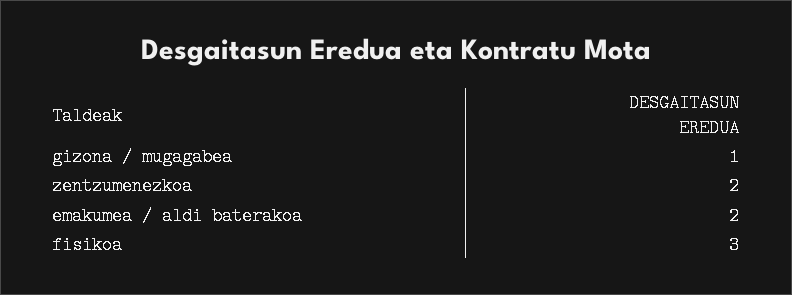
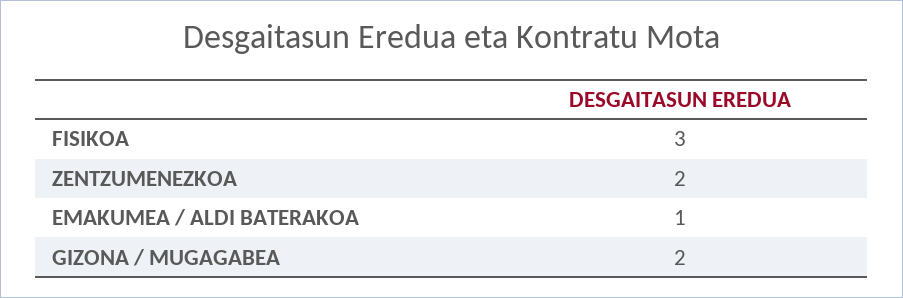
  {
-   "gizona / mugagabea": 1,
+   "gizona / mugagabea": 2,
    "zentzumenezkoa": 2,
-   "emakumea / aldi baterakoa": 2,
+   "emakumea / aldi baterakoa": 1,
    "fisikoa": 3
  }

